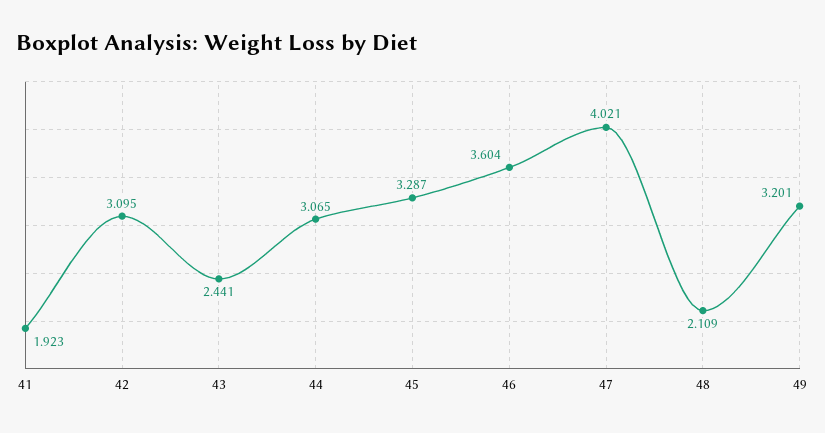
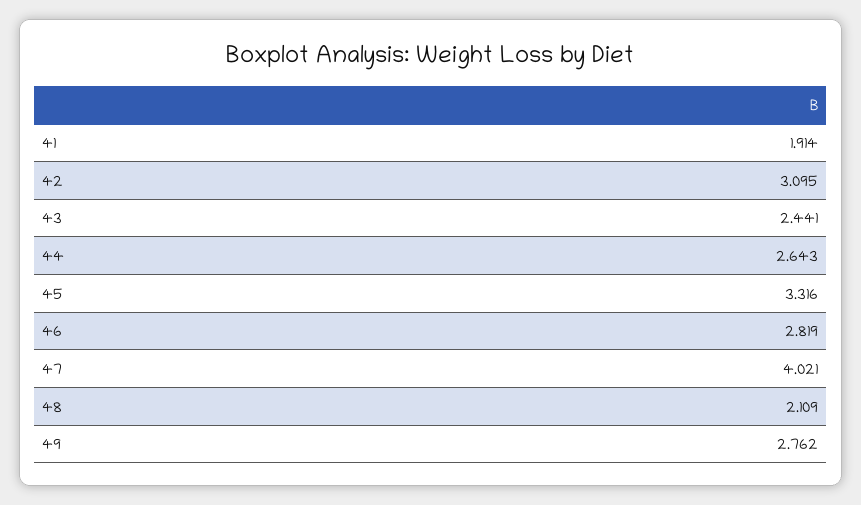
  {
-   "41": 1.923,
+   "41": 1.914,
    "42": 3.095,
    "43": 2.441,
-   "44": 3.065,
+   "44": 2.643,
-   "45": 3.287,
+   "45": 3.316,
-   "46": 3.604,
+   "46": 2.819,
    "47": 4.021,
    "48": 2.109,
-   "49": 3.201
+   "49": 2.762
  }

